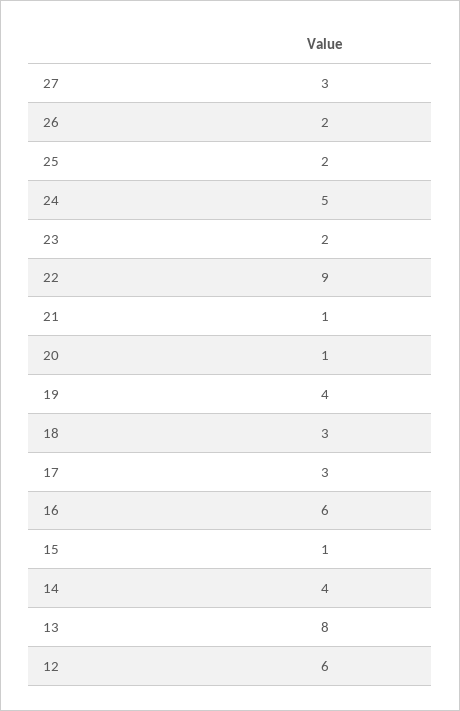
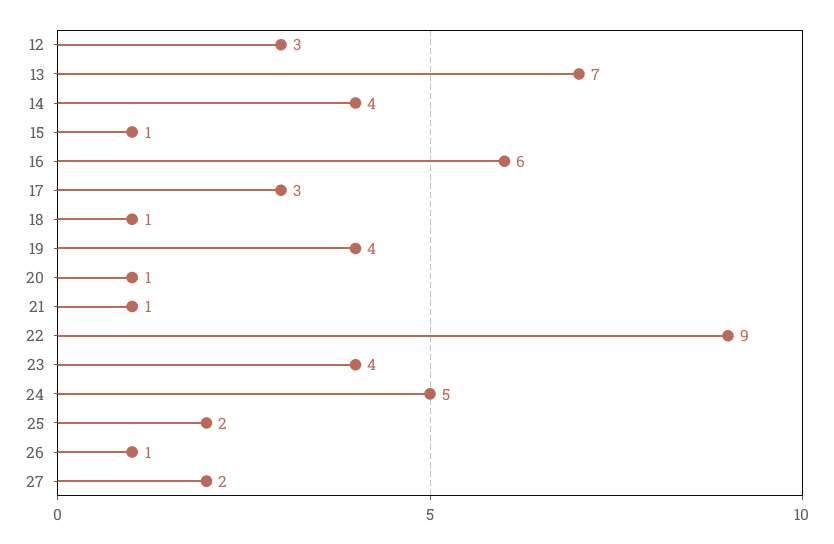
  {
-   "27": 3,
+   "27": 2,
-   "26": 2,
+   "26": 1,
    "25": 2,
    "24": 5,
-   "23": 2,
+   "23": 4,
    "22": 9,
    "21": 1,
    "20": 1,
    "19": 4,
-   "18": 3,
+   "18": 1,
    "17": 3,
    "16": 6,
    "15": 1,
    "14": 4,
-   "13": 8,
+   "13": 7,
-   "12": 6
+   "12": 3
  }

